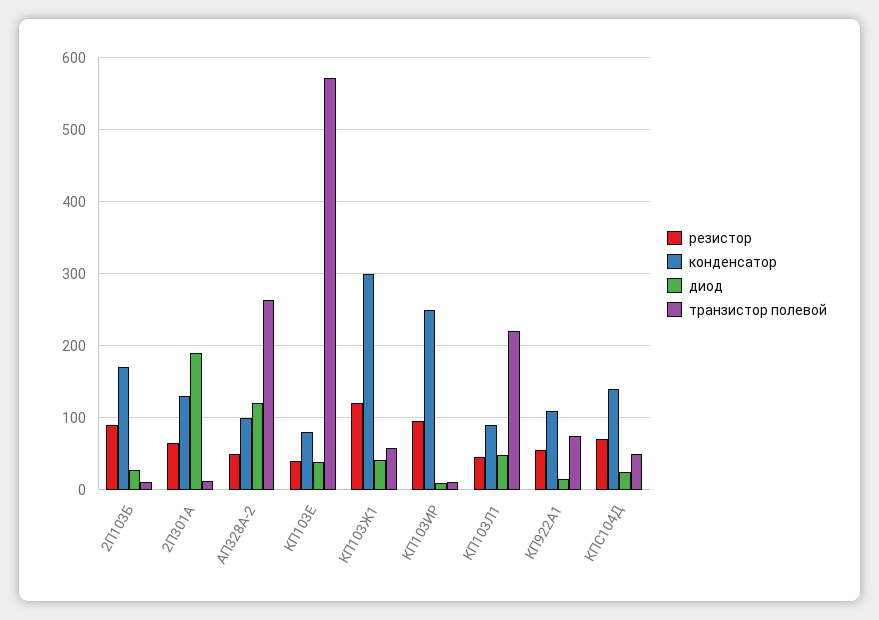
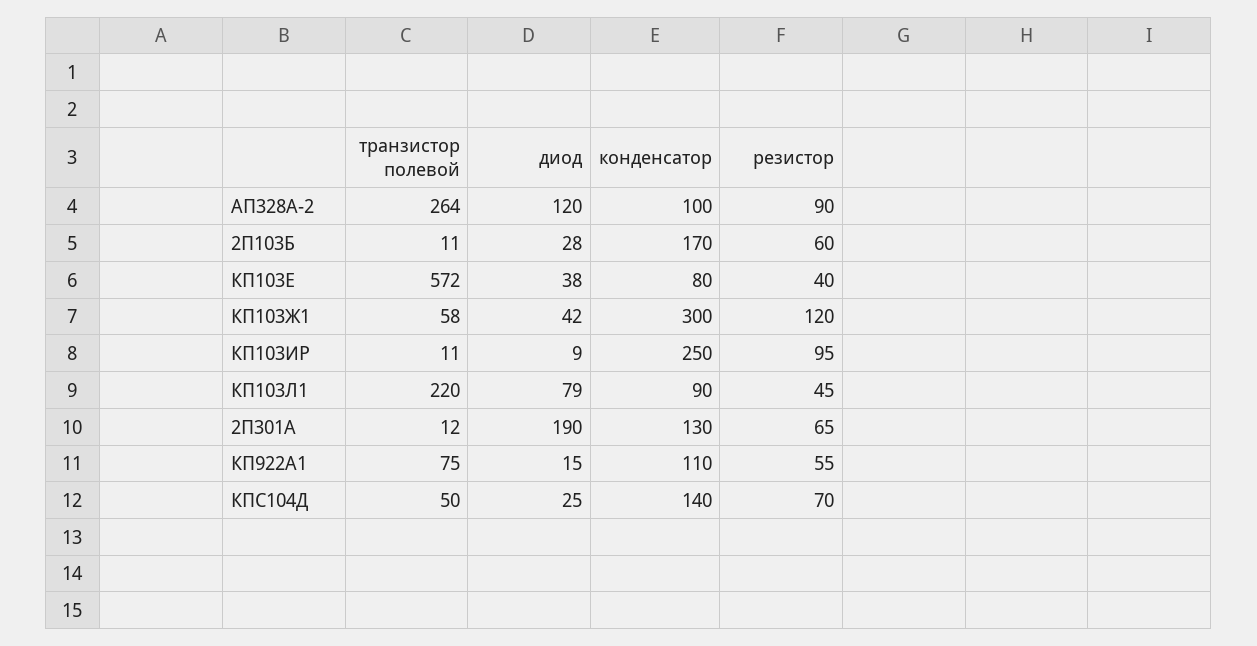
  {
    "резистор": {
-     "2П103Б": 90,
+     "2П103Б": 60,
      "2П301А": 65,
-     "АП328А-2": 50,
+     "АП328А-2": 90,
      "КП103E": 40,
      "КП103Ж1": 120,
      "КП103ИР": 95,
      "КП103Л1": 45,
      "КП922А1": 55,
      "КПС104Д": 70
    },
    "конденсатор": {
      "2П103Б": 170,
      "2П301А": 130,
      "АП328А-2": 100,
      "КП103E": 80,
      "КП103Ж1": 300,
      "КП103ИР": 250,
      "КП103Л1": 90,
      "КП922А1": 110,
      "КПС104Д": 140
    },
    "диод": {
      "2П103Б": 28,
      "2П301А": 190,
      "АП328А-2": 120,
      "КП103E": 38,
      "КП103Ж1": 42,
      "КП103ИР": 9,
-     "КП103Л1": 50,
+     "КП103Л1": 79,
      "КП922А1": 15,
      "КПС104Д": 25
    },
    "транзистор полевой": {
      "2П103Б": 11,
      "2П301А": 12,
      "АП328А-2": 264,
      "КП103E": 572,
      "КП103Ж1": 58,
      "КП103ИР": 11,
      "КП103Л1": 220,
      "КП922А1": 75,
      "КПС104Д": 50
    }
  }

